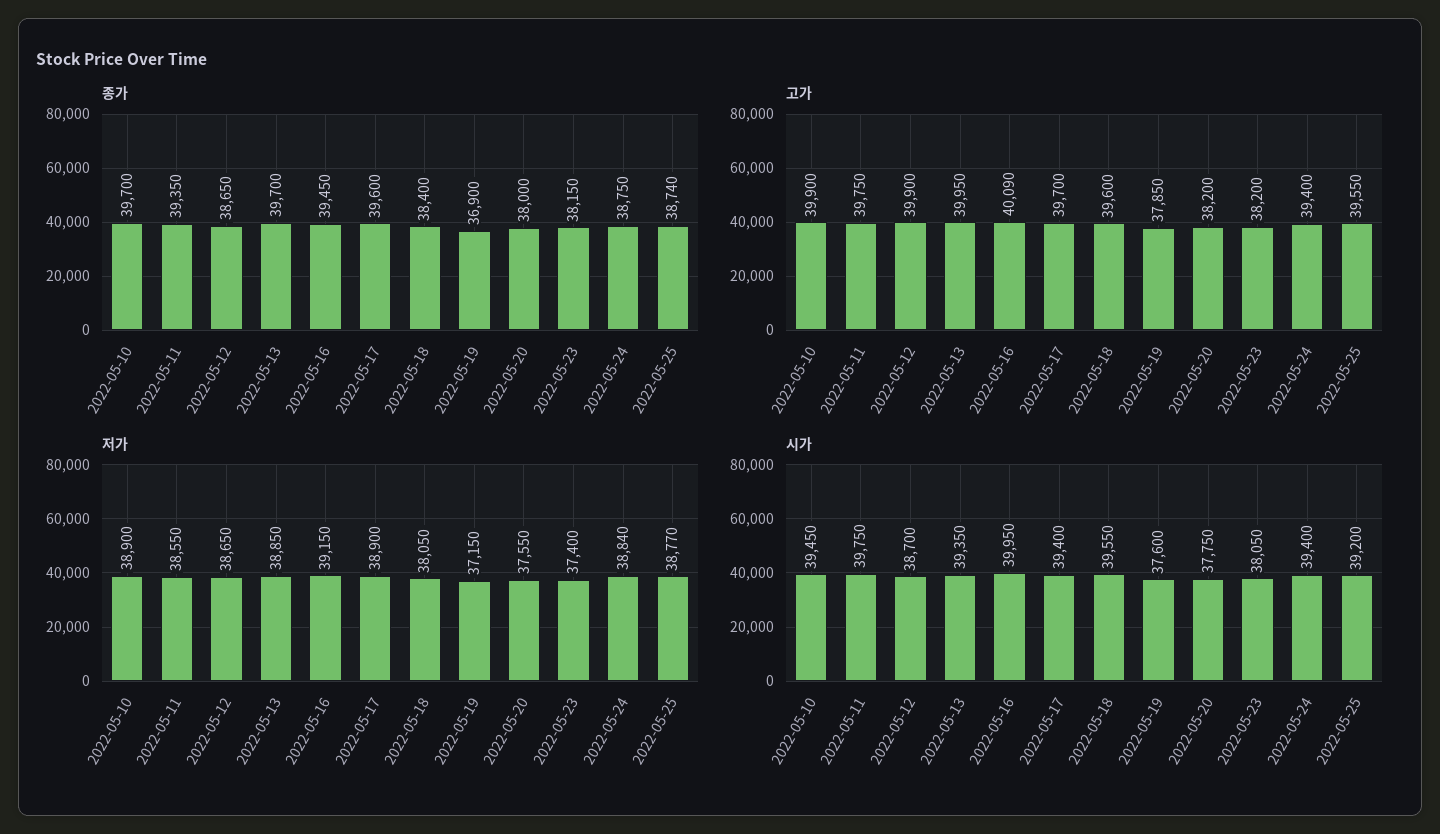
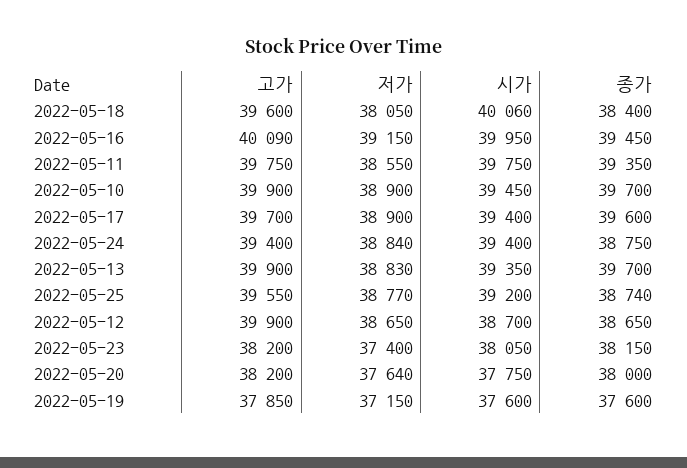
  {
    "종가": {
      "2022-05-10": 39700,
      "2022-05-11": 39350,
      "2022-05-12": 38650,
      "2022-05-13": 39700,
      "2022-05-16": 39450,
      "2022-05-17": 39600,
      "2022-05-18": 38400,
-     "2022-05-19": 36900,
+     "2022-05-19": 37600,
      "2022-05-20": 38000,
      "2022-05-23": 38150,
      "2022-05-24": 38750,
      "2022-05-25": 38740
    },
    "고가": {
      "2022-05-10": 39900,
      "2022-05-11": 39750,
      "2022-05-12": 39900,
-     "2022-05-13": 39950,
+     "2022-05-13": 39900,
      "2022-05-16": 40090,
      "2022-05-17": 39700,
      "2022-05-18": 39600,
      "2022-05-19": 37850,
      "2022-05-20": 38200,
      "2022-05-23": 38200,
      "2022-05-24": 39400,
      "2022-05-25": 39550
    },
    "저가": {
      "2022-05-10": 38900,
      "2022-05-11": 38550,
      "2022-05-12": 38650,
-     "2022-05-13": 38850,
+     "2022-05-13": 38830,
      "2022-05-16": 39150,
      "2022-05-17": 38900,
      "2022-05-18": 38050,
      "2022-05-19": 37150,
-     "2022-05-20": 37550,
+     "2022-05-20": 37640,
      "2022-05-23": 37400,
      "2022-05-24": 38840,
      "2022-05-25": 38770
    },
    "시가": {
      "2022-05-10": 39450,
      "2022-05-11": 39750,
      "2022-05-12": 38700,
      "2022-05-13": 39350,
      "2022-05-16": 39950,
      "2022-05-17": 39400,
-     "2022-05-18": 39550,
+     "2022-05-18": 40060,
      "2022-05-19": 37600,
      "2022-05-20": 37750,
      "2022-05-23": 38050,
      "2022-05-24": 39400,
      "2022-05-25": 39200
    }
  }

